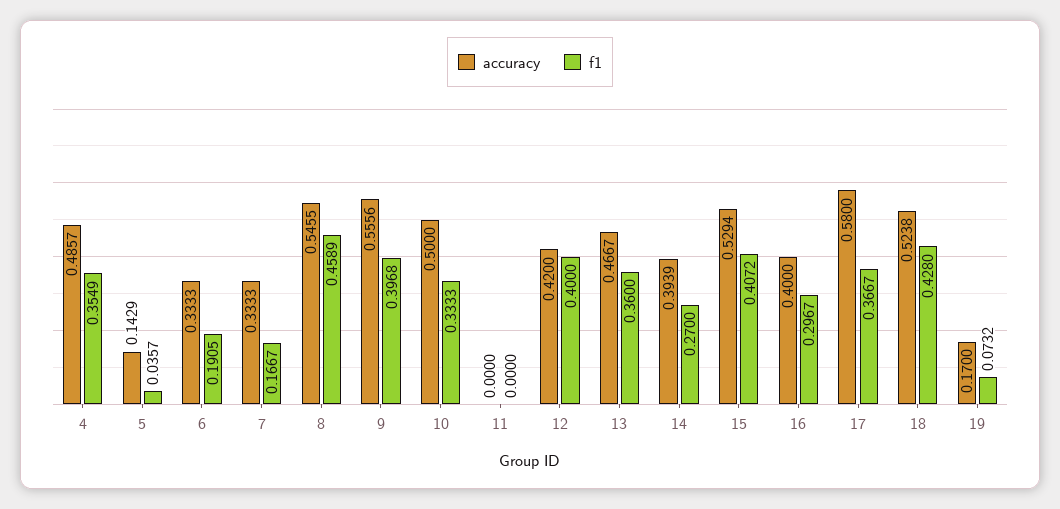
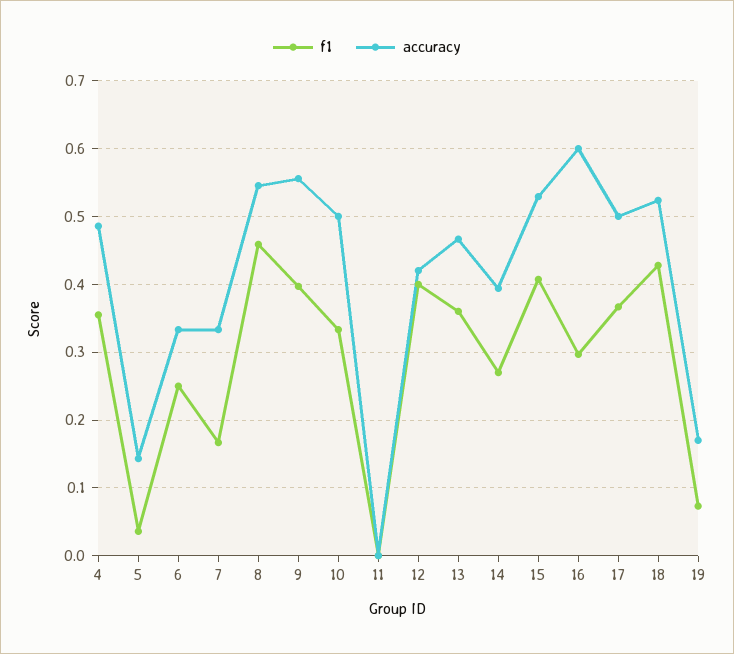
  {
    "accuracy": {
      "4": 0.4857,
      "5": 0.1429,
      "6": 0.3333,
      "7": 0.3333,
      "8": 0.5455,
      "9": 0.5556,
      "10": 0.5,
      "11": 0,
      "12": 0.42,
      "13": 0.4667,
      "14": 0.3939,
      "15": 0.5294,
-     "16": 0.4,
+     "16": 0.6,
-     "17": 0.58,
+     "17": 0.5,
      "18": 0.5238,
      "19": 0.17
    },
    "f1": {
      "4": 0.3549,
      "5": 0.0357,
-     "6": 0.1905,
+     "6": 0.25,
      "7": 0.1667,
      "8": 0.4589,
      "9": 0.3968,
      "10": 0.3333,
      "11": 0,
      "12": 0.4,
      "13": 0.36,
      "14": 0.27,
      "15": 0.4072,
      "16": 0.2967,
      "17": 0.3667,
      "18": 0.428,
      "19": 0.0732
    }
  }

